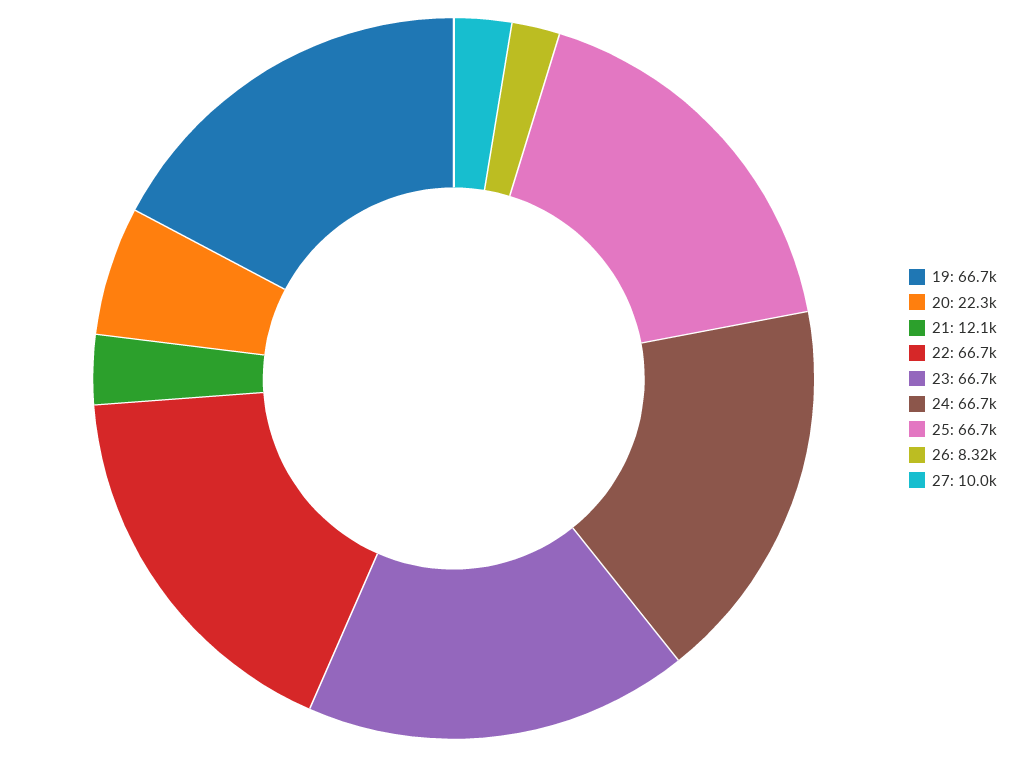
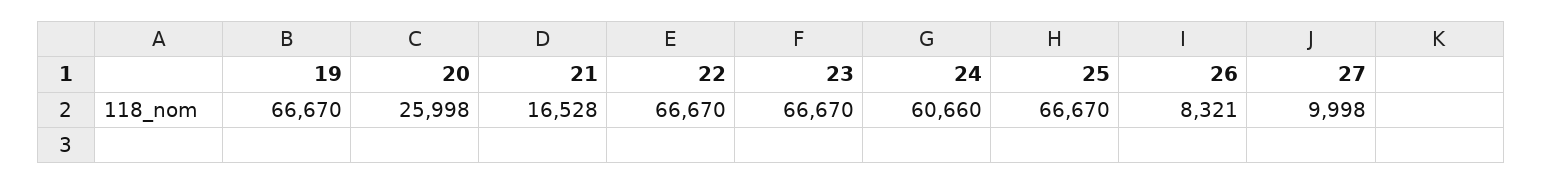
  {
    "19": 66670,
-   "20": 22300,
+   "20": 25998,
-   "21": 12100,
+   "21": 16528,
    "22": 66670,
    "23": 66670,
-   "24": 66700,
+   "24": 60660,
    "25": 66670,
    "26": 8321,
    "27": 9998
  }

